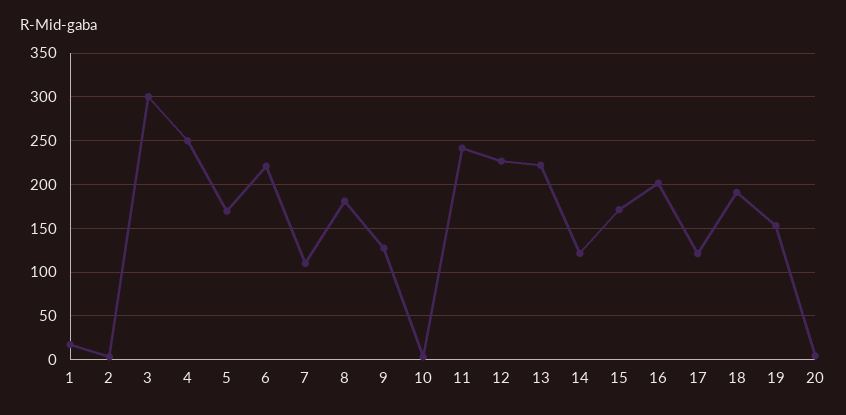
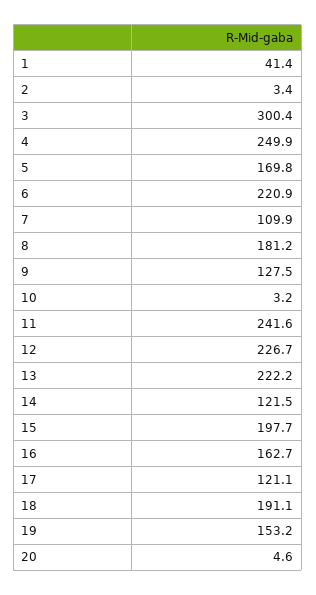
  {
-   "1": 20,
+   "1": 41.4,
    "2": 3.4,
    "3": 300.4,
    "4": 249.9,
    "5": 169.8,
    "6": 220.9,
    "7": 109.9,
    "8": 181.2,
    "9": 127.5,
    "10": 3.2,
    "11": 241.6,
    "12": 226.7,
    "13": 222.2,
    "14": 121.5,
-   "15": 170,
+   "15": 197.7,
-   "16": 200,
+   "16": 162.7,
    "17": 121.1,
    "18": 191.1,
    "19": 153.2,
    "20": 4.6
  }

